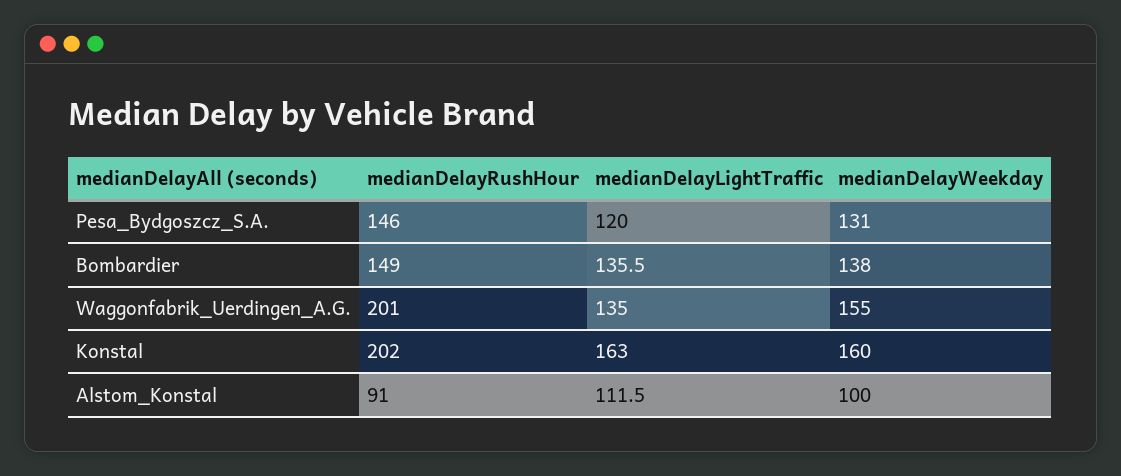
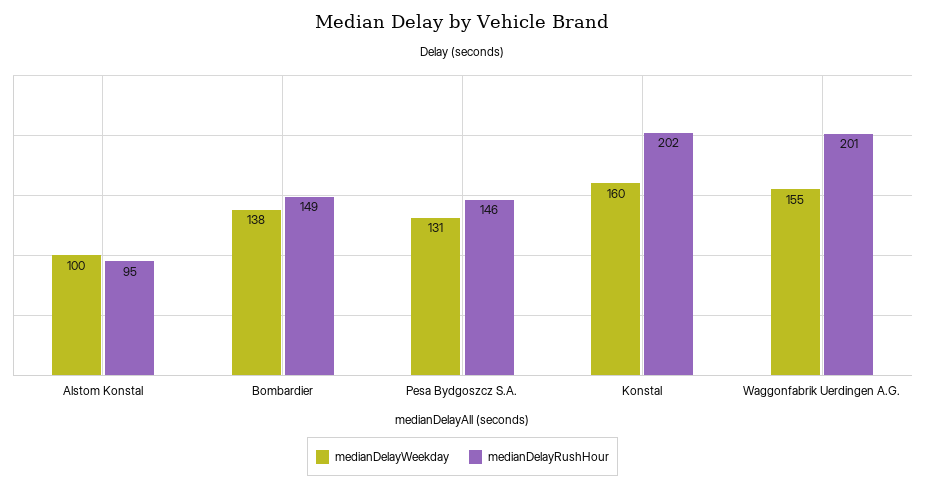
  {
    "medianDelayRushHour": {
      "Pesa_Bydgoszcz_S.A.": 146,
      "Bombardier": 149,
      "Waggonfabrik_Uerdingen_A.G.": 201,
      "Konstal": 202,
-     "Alstom_Konstal": 91
+     "Alstom_Konstal": 95
    },
-   "medianDelayLightTraffic": {
-     "Pesa_Bydgoszcz_S.A.": 120,
-     "Bombardier": 135.5,
-     "Waggonfabrik_Uerdingen_A.G.": 135,
-     "Konstal": 163,
-     "Alstom_Konstal": 111.5
-   },
    "medianDelayWeekday": {
      "Pesa_Bydgoszcz_S.A.": 131,
      "Bombardier": 138,
      "Waggonfabrik_Uerdingen_A.G.": 155,
      "Konstal": 160,
      "Alstom_Konstal": 100
    }
  }

